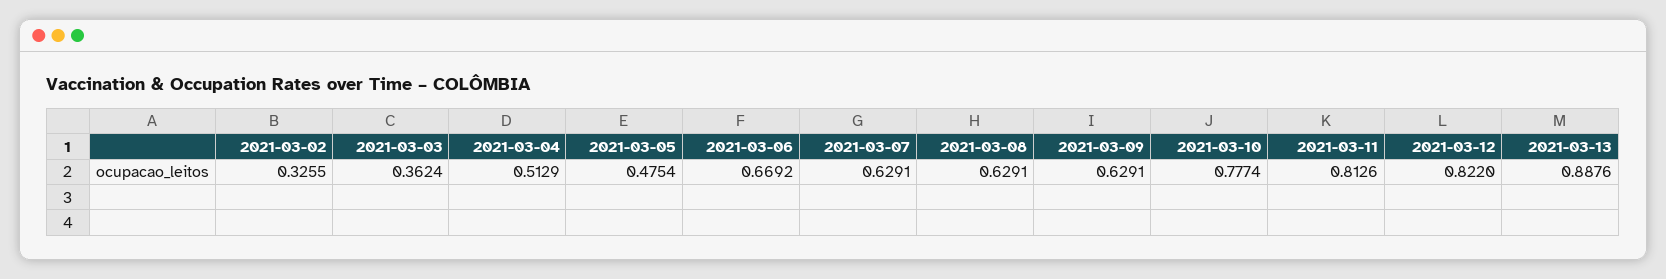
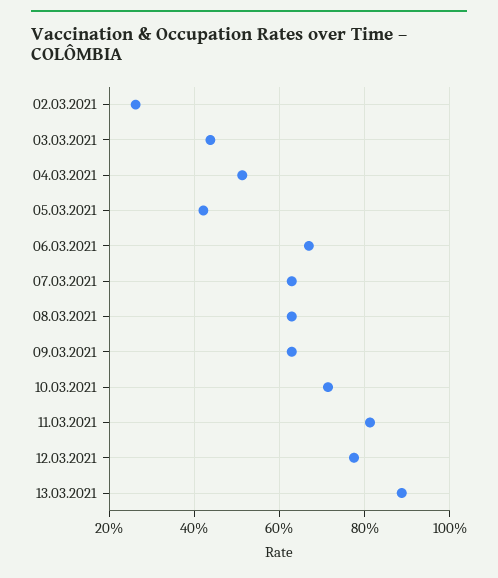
  {
-   "2021-03-02": 0.3255,
+   "2021-03-02": 0.26,
-   "2021-03-03": 0.3624,
+   "2021-03-03": 0.44,
    "2021-03-04": 0.5129,
-   "2021-03-05": 0.4754,
+   "2021-03-05": 0.42,
    "2021-03-06": 0.6692,
    "2021-03-07": 0.6291,
    "2021-03-08": 0.6291,
    "2021-03-09": 0.6291,
-   "2021-03-10": 0.7774,
+   "2021-03-10": 0.72,
    "2021-03-11": 0.8126,
-   "2021-03-12": 0.822,
+   "2021-03-12": 0.78,
    "2021-03-13": 0.8876
  }

